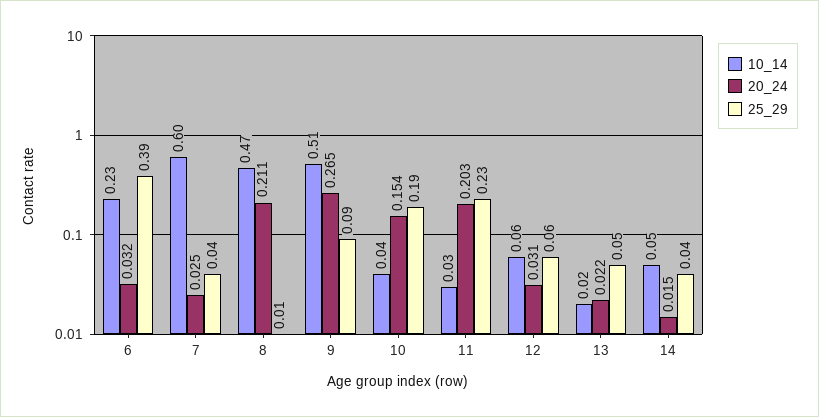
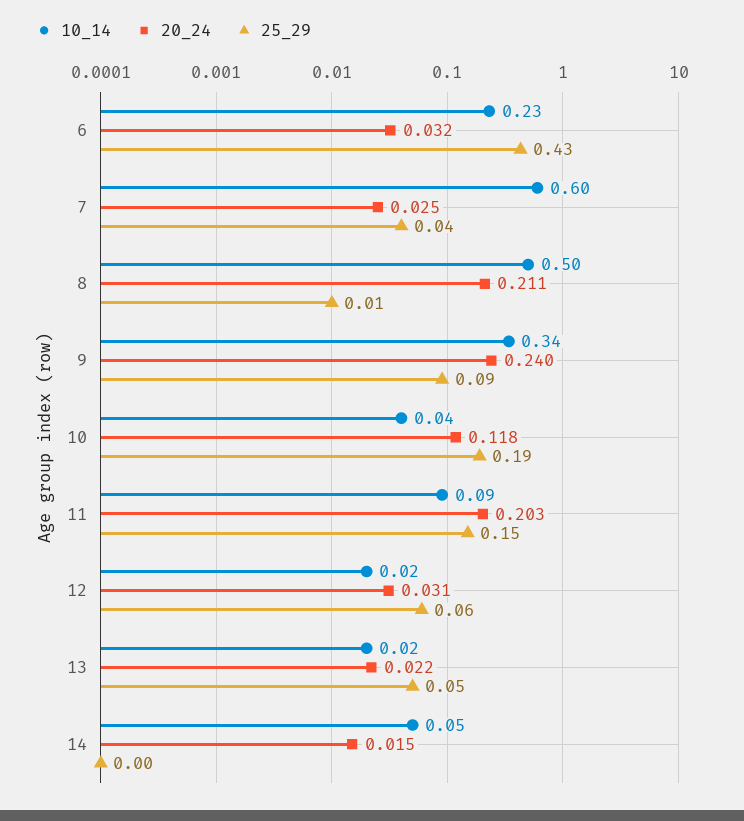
  {
    "10_14": {
      "6": 0.23,
      "7": 0.6,
-     "8": 0.47,
+     "8": 0.5,
-     "9": 0.51,
+     "9": 0.34,
      "10": 0.04,
-     "11": 0.03,
+     "11": 0.09,
-     "12": 0.06,
+     "12": 0.02,
      "13": 0.02,
      "14": 0.05
    },
    "20_24": {
      "6": 0.032,
      "7": 0.025,
      "8": 0.211,
-     "9": 0.265,
+     "9": 0.24,
-     "10": 0.154,
+     "10": 0.118,
      "11": 0.203,
      "12": 0.031,
      "13": 0.022,
      "14": 0.015
    },
    "25_29": {
-     "6": 0.39,
+     "6": 0.43,
      "7": 0.04,
      "8": 0.01,
      "9": 0.09,
      "10": 0.19,
-     "11": 0.23,
+     "11": 0.15,
      "12": 0.06,
      "13": 0.05,
-     "14": 0.04
+     "14": 0
    }
  }

